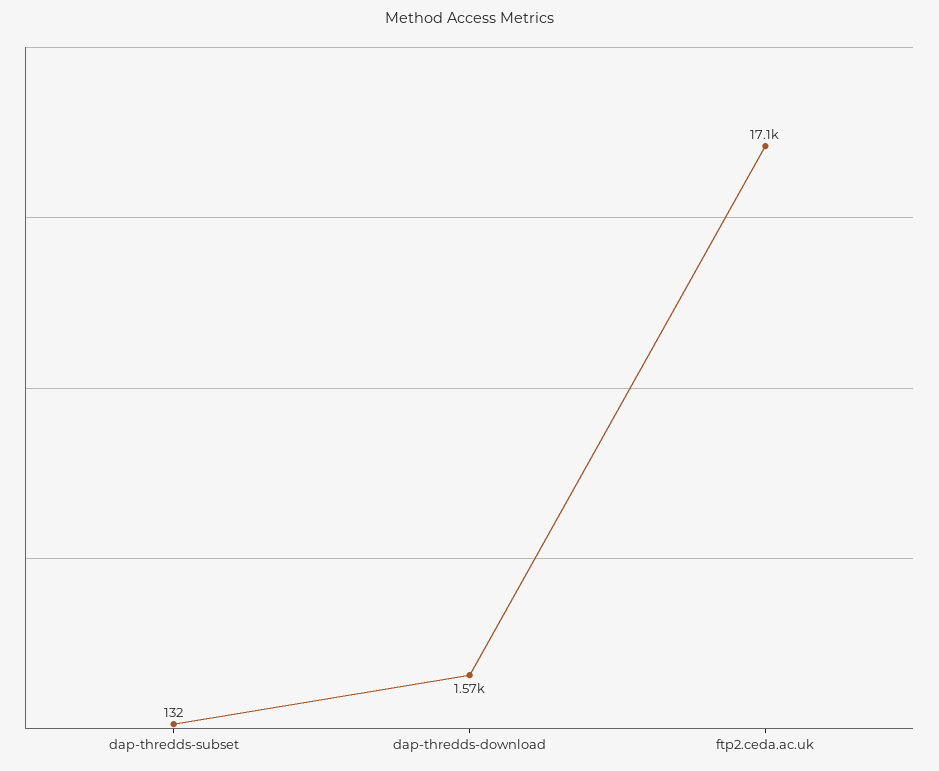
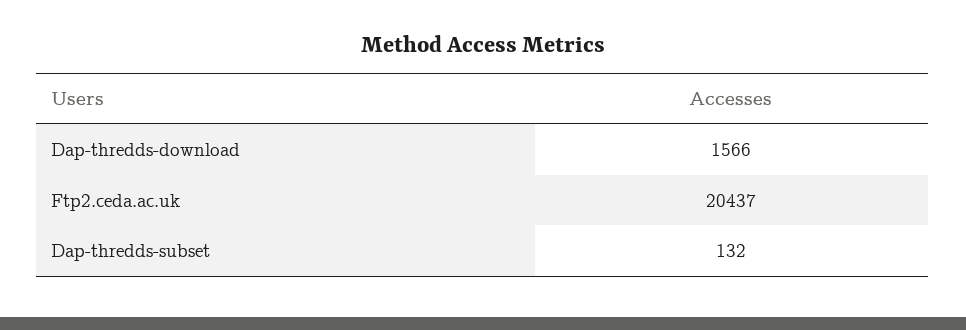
  {
    "dap-thredds-subset": 132,
    "dap-thredds-download": 1566,
-   "ftp2.ceda.ac.uk": 17100
+   "ftp2.ceda.ac.uk": 20437
  }

